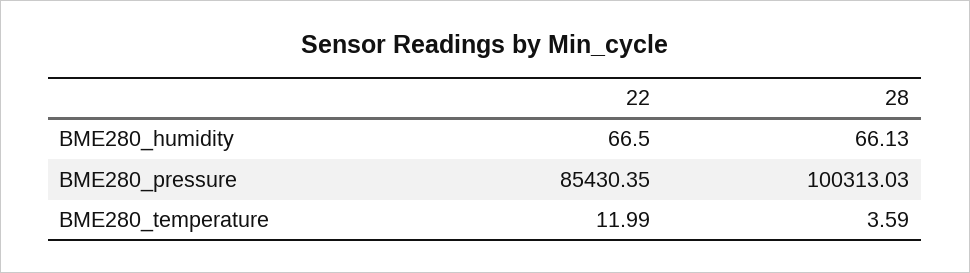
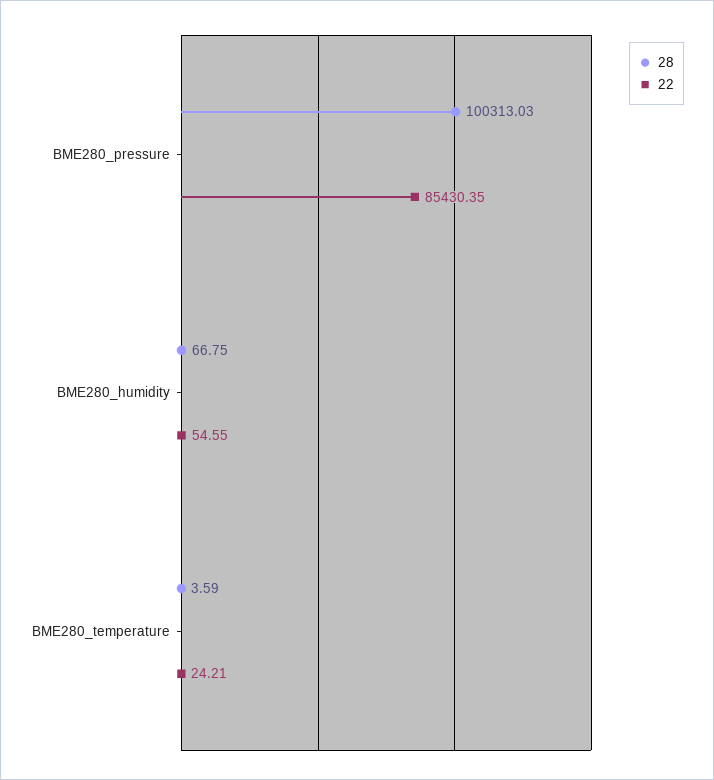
  {
    "22": {
-     "BME280_humidity": 66.5,
+     "BME280_humidity": 54.55,
      "BME280_pressure": 85430.35,
-     "BME280_temperature": 11.99
+     "BME280_temperature": 24.21
    },
    "28": {
-     "BME280_humidity": 66.13,
+     "BME280_humidity": 66.75,
      "BME280_pressure": 100313.03,
      "BME280_temperature": 3.59
    }
  }

